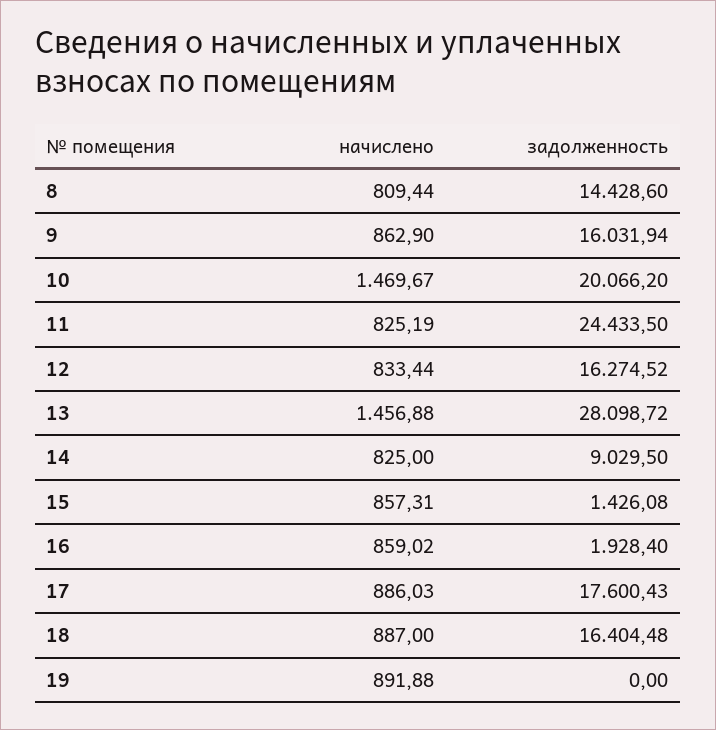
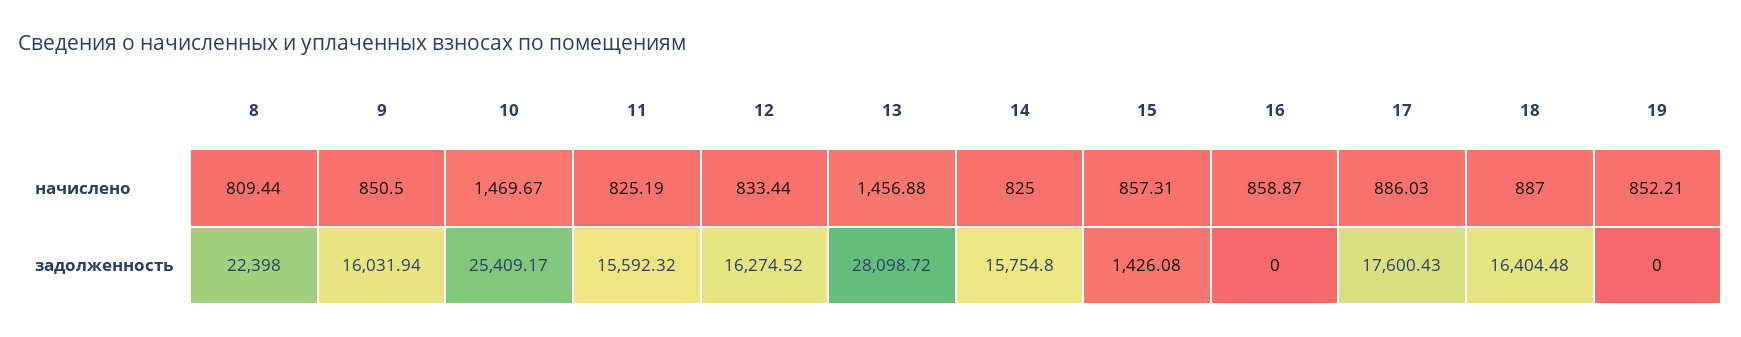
  {
    "начислено": {
      "8": 809.44,
-     "9": 862.9,
+     "9": 850.5,
      "10": 1469.67,
      "11": 825.19,
      "12": 833.44,
      "13": 1456.88,
      "14": 825,
      "15": 857.31,
-     "16": 859.02,
+     "16": 858.87,
      "17": 886.03,
      "18": 887,
-     "19": 891.88
+     "19": 852.21
    },
    "задолженность": {
-     "8": 14428.6,
+     "8": 22398,
      "9": 16031.94,
-     "10": 20066.2,
+     "10": 25409.17,
-     "11": 24433.5,
+     "11": 15592.32,
      "12": 16274.52,
      "13": 28098.72,
-     "14": 9029.5,
+     "14": 15754.8,
      "15": 1426.08,
-     "16": 1928.4,
+     "16": 0,
      "17": 17600.43,
      "18": 16404.48,
      "19": 0
    }
  }

